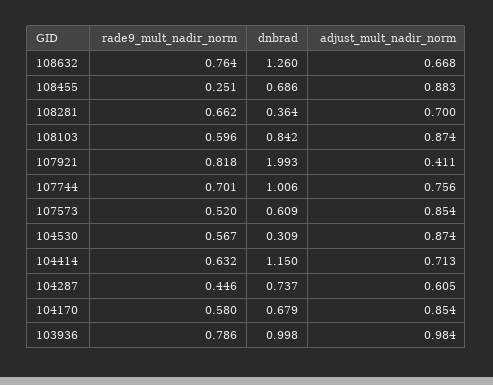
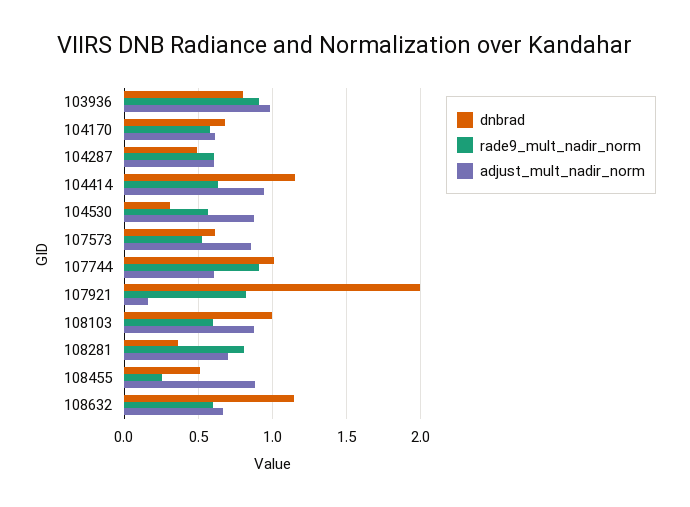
  {
    "rade9_mult_nadir_norm": {
-     "108632": 0.764,
+     "108632": 0.6,
      "108455": 0.251,
-     "108281": 0.662,
+     "108281": 0.8,
      "108103": 0.596,
      "107921": 0.818,
-     "107744": 0.701,
+     "107744": 0.9,
      "107573": 0.52,
      "104530": 0.567,
      "104414": 0.632,
-     "104287": 0.446,
+     "104287": 0.6,
      "104170": 0.58,
-     "103936": 0.786
+     "103936": 0.9
    },
    "dnbrad": {
-     "108632": 1.26,
+     "108632": 1.15,
-     "108455": 0.686,
+     "108455": 0.5,
      "108281": 0.364,
-     "108103": 0.842,
+     "108103": 1,
      "107921": 1.993,
      "107744": 1.006,
      "107573": 0.609,
      "104530": 0.309,
      "104414": 1.15,
-     "104287": 0.737,
+     "104287": 0.5,
      "104170": 0.679,
-     "103936": 0.998
+     "103936": 0.8
    },
    "adjust_mult_nadir_norm": {
      "108632": 0.668,
      "108455": 0.883,
      "108281": 0.7,
      "108103": 0.874,
-     "107921": 0.411,
+     "107921": 0.15,
-     "107744": 0.756,
+     "107744": 0.6,
      "107573": 0.854,
      "104530": 0.874,
-     "104414": 0.713,
+     "104414": 0.95,
      "104287": 0.605,
-     "104170": 0.854,
+     "104170": 0.6,
      "103936": 0.984
    }
  }

